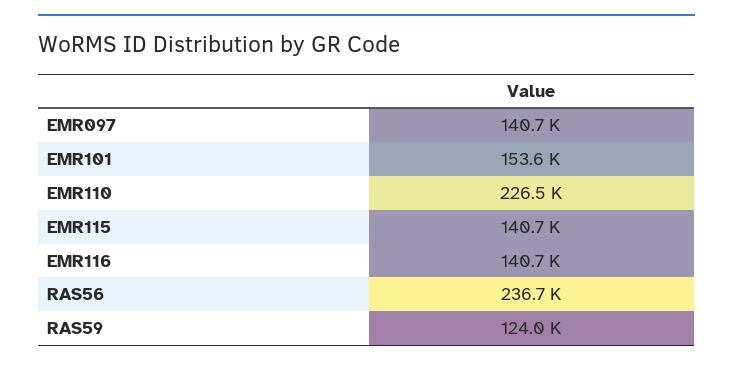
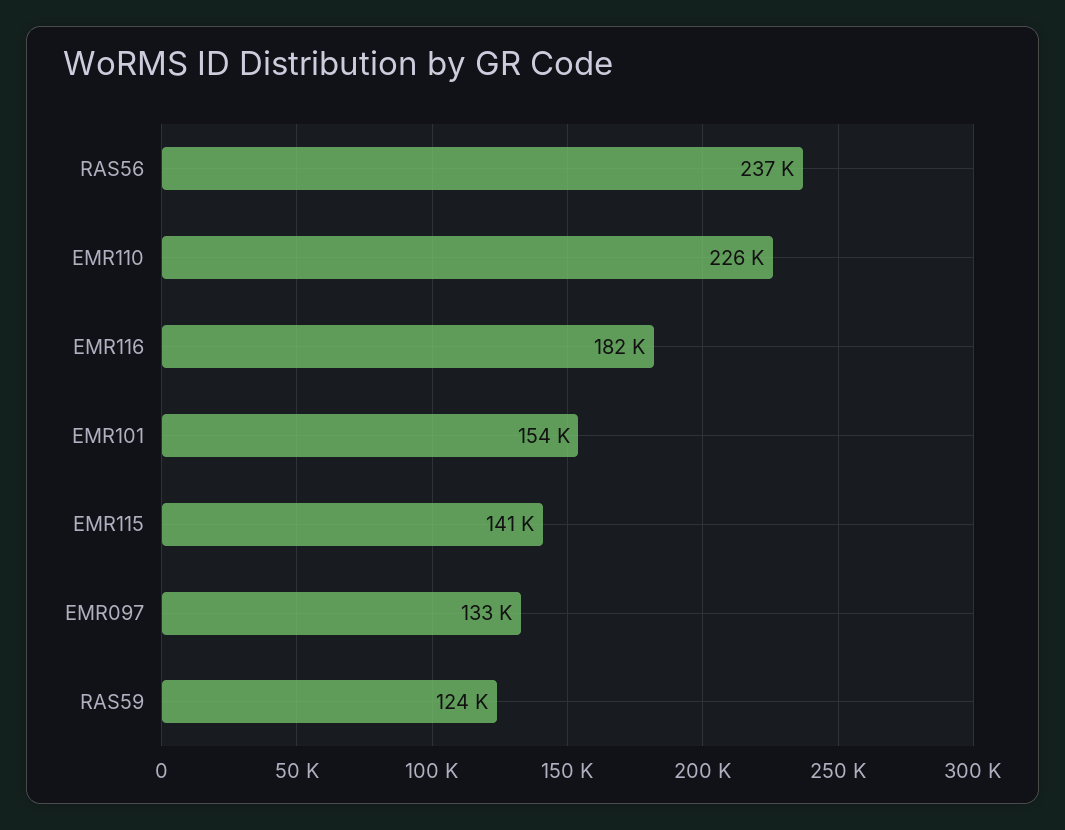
  {
-   "EMR097": 140700,
+   "EMR097": 133000,
    "EMR101": 153600,
    "EMR110": 226500,
    "EMR115": 140700,
-   "EMR116": 140700,
+   "EMR116": 182000,
    "RAS56": 236700,
    "RAS59": 124000
  }

